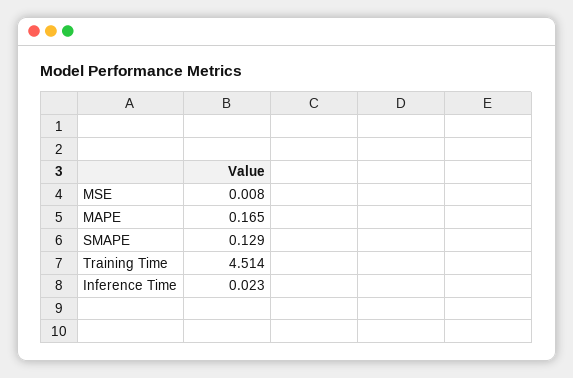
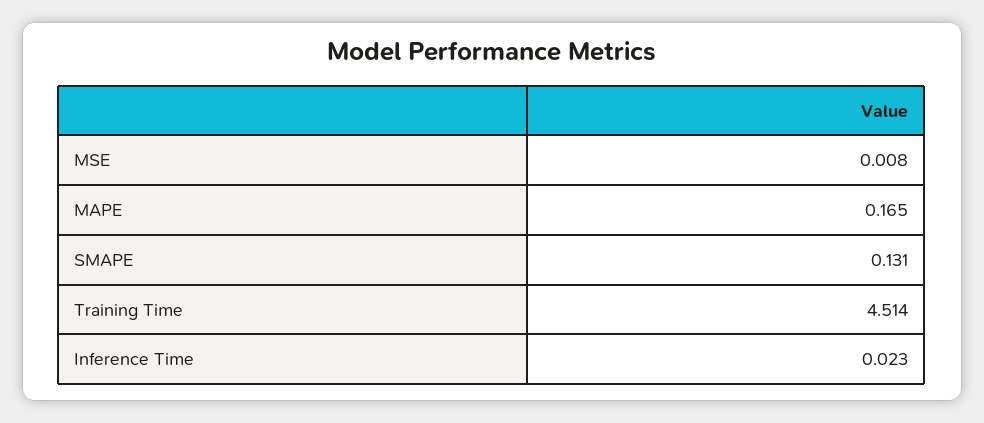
  {
    "MSE": 0.008,
    "MAPE": 0.165,
-   "SMAPE": 0.129,
+   "SMAPE": 0.131,
    "Training Time": 4.514,
    "Inference Time": 0.023
  }

